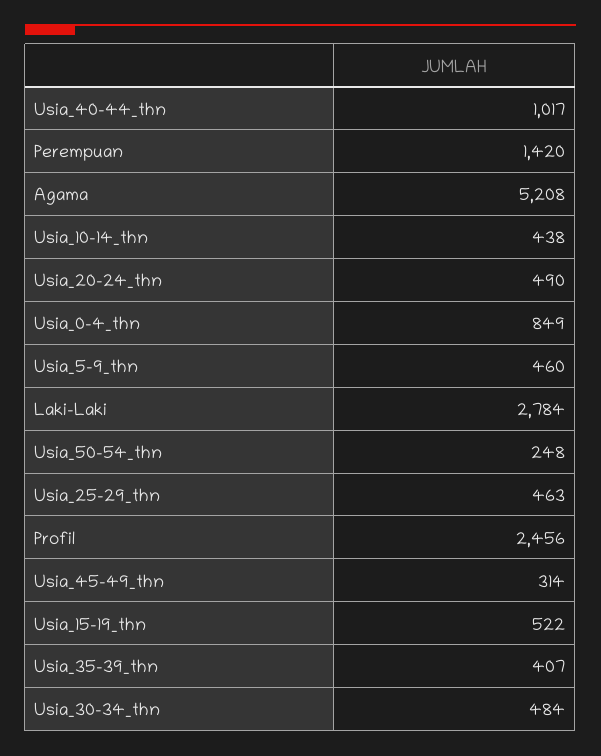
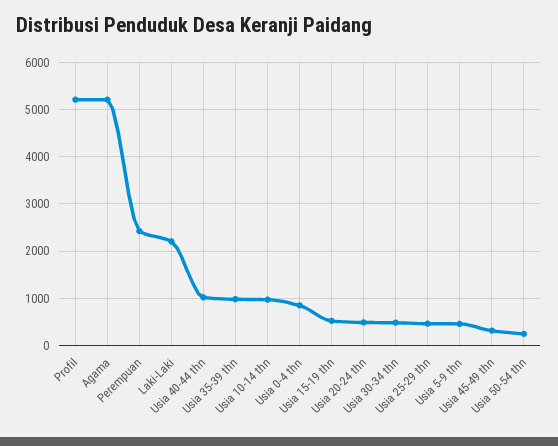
  {
    "Usia_40-44_thn": 1017,
-   "Perempuan": 1420,
+   "Perempuan": 2400,
    "Agama": 5208,
-   "Usia_10-14_thn": 438,
+   "Usia_10-14_thn": 1000,
    "Usia_20-24_thn": 490,
    "Usia_0-4_thn": 849,
    "Usia_5-9_thn": 460,
-   "Laki-Laki": 2784,
+   "Laki-Laki": 2200,
    "Usia_50-54_thn": 248,
    "Usia_25-29_thn": 463,
-   "Profil": 2456,
+   "Profil": 5200,
    "Usia_45-49_thn": 314,
    "Usia_15-19_thn": 522,
-   "Usia_35-39_thn": 407,
+   "Usia_35-39_thn": 1000,
    "Usia_30-34_thn": 484
  }

